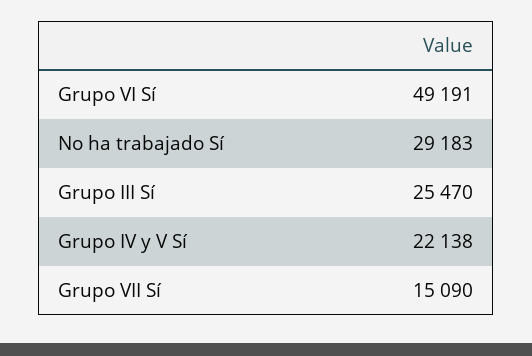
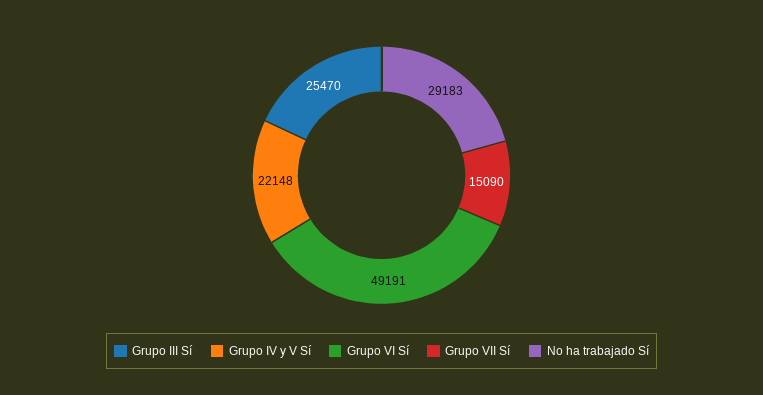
  {
    "Grupo VI Sí": 49191,
    "No ha trabajado Sí": 29183,
    "Grupo III Sí": 25470,
-   "Grupo IV y V Sí": 22138,
+   "Grupo IV y V Sí": 22148,
    "Grupo VII Sí": 15090
  }

